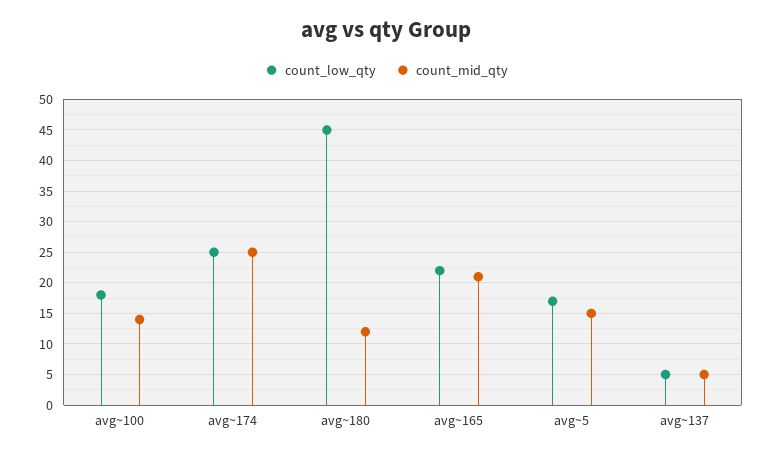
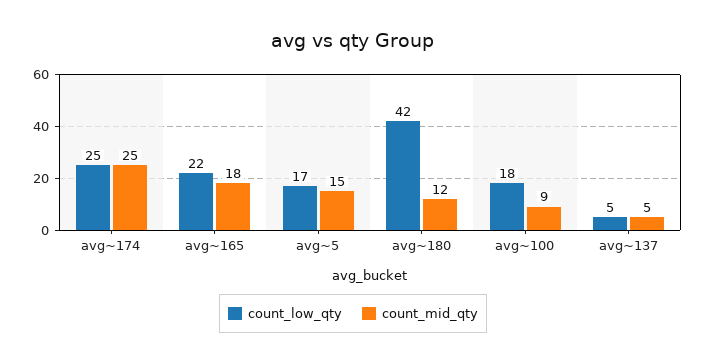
  {
    "count_low_qty": {
      "avg~100": 18,
      "avg~174": 25,
-     "avg~180": 45,
+     "avg~180": 42,
      "avg~165": 22,
      "avg~5": 17,
      "avg~137": 5
    },
    "count_mid_qty": {
-     "avg~100": 14,
+     "avg~100": 9,
      "avg~174": 25,
      "avg~180": 12,
-     "avg~165": 21,
+     "avg~165": 18,
      "avg~5": 15,
      "avg~137": 5
    }
  }

